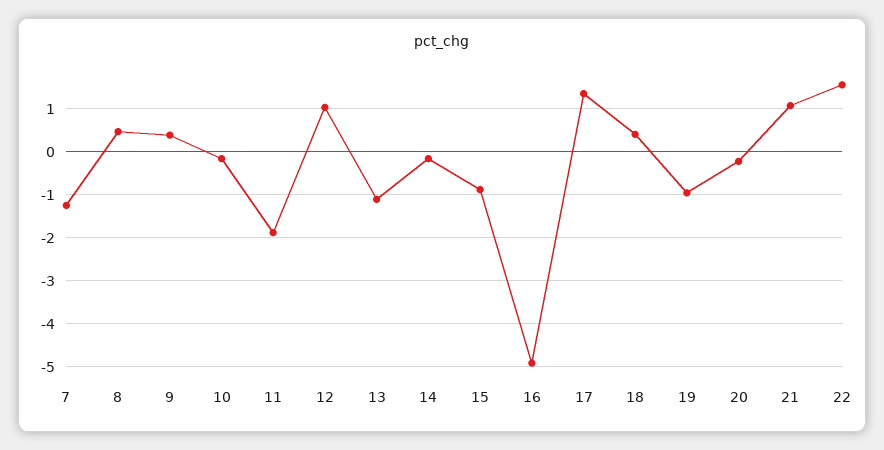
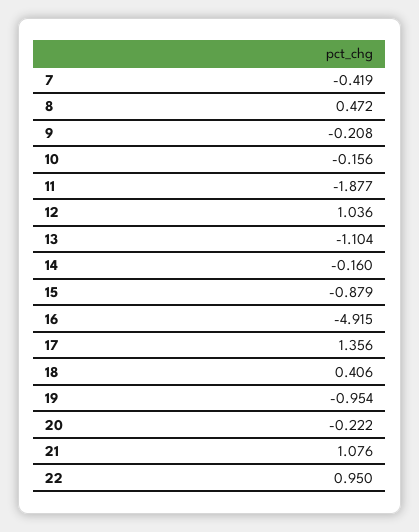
  {
-   "7": -1.2,
+   "7": -0.419,
    "8": 0.472,
-   "9": 0.4,
+   "9": -0.208,
    "10": -0.156,
    "11": -1.877,
    "12": 1.036,
    "13": -1.104,
    "14": -0.16,
    "15": -0.879,
    "16": -4.915,
    "17": 1.356,
    "18": 0.406,
    "19": -0.954,
    "20": -0.222,
    "21": 1.076,
-   "22": 1.6
+   "22": 0.95
  }

